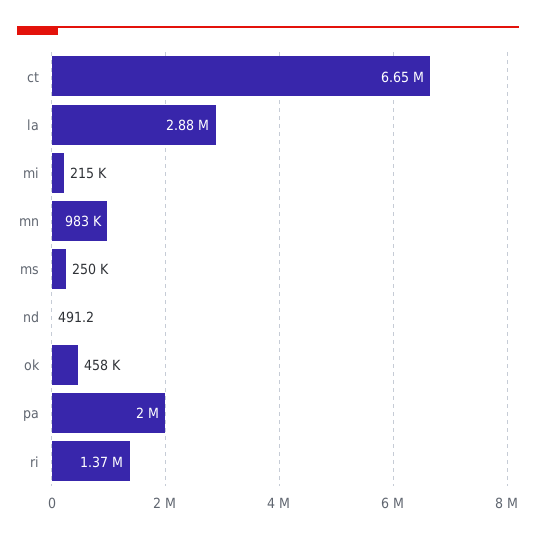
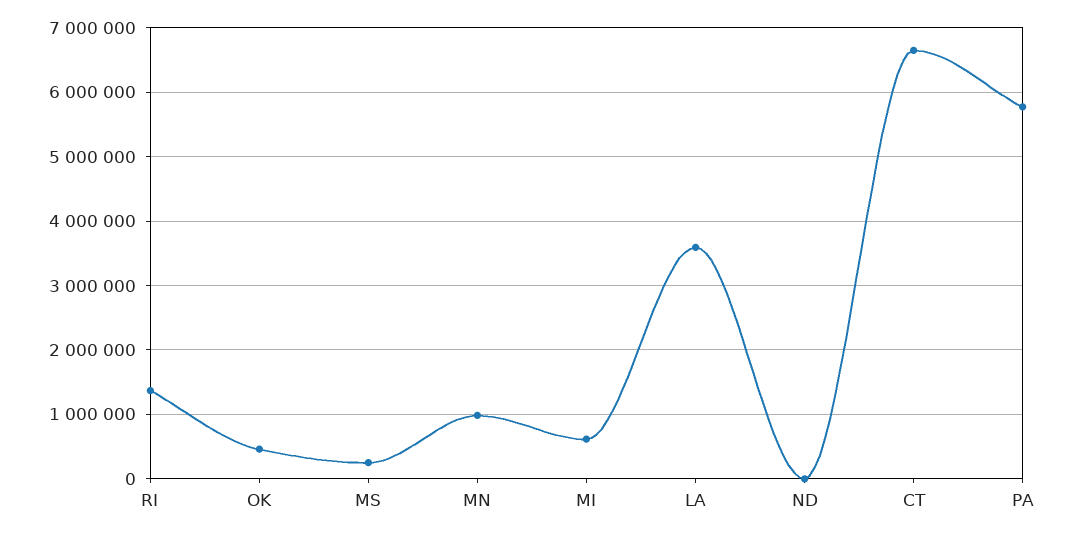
  {
    "ct": 6650000,
-   "la": 2880000,
+   "la": 3600000,
-   "mi": 215000,
+   "mi": 600000,
    "mn": 983000,
    "ms": 250000,
    "nd": 491.2,
    "ok": 458000,
-   "pa": 2000000,
+   "pa": 5800000,
    "ri": 1370000
  }

